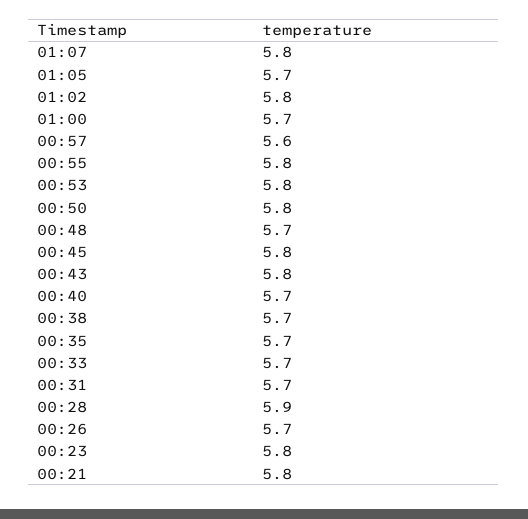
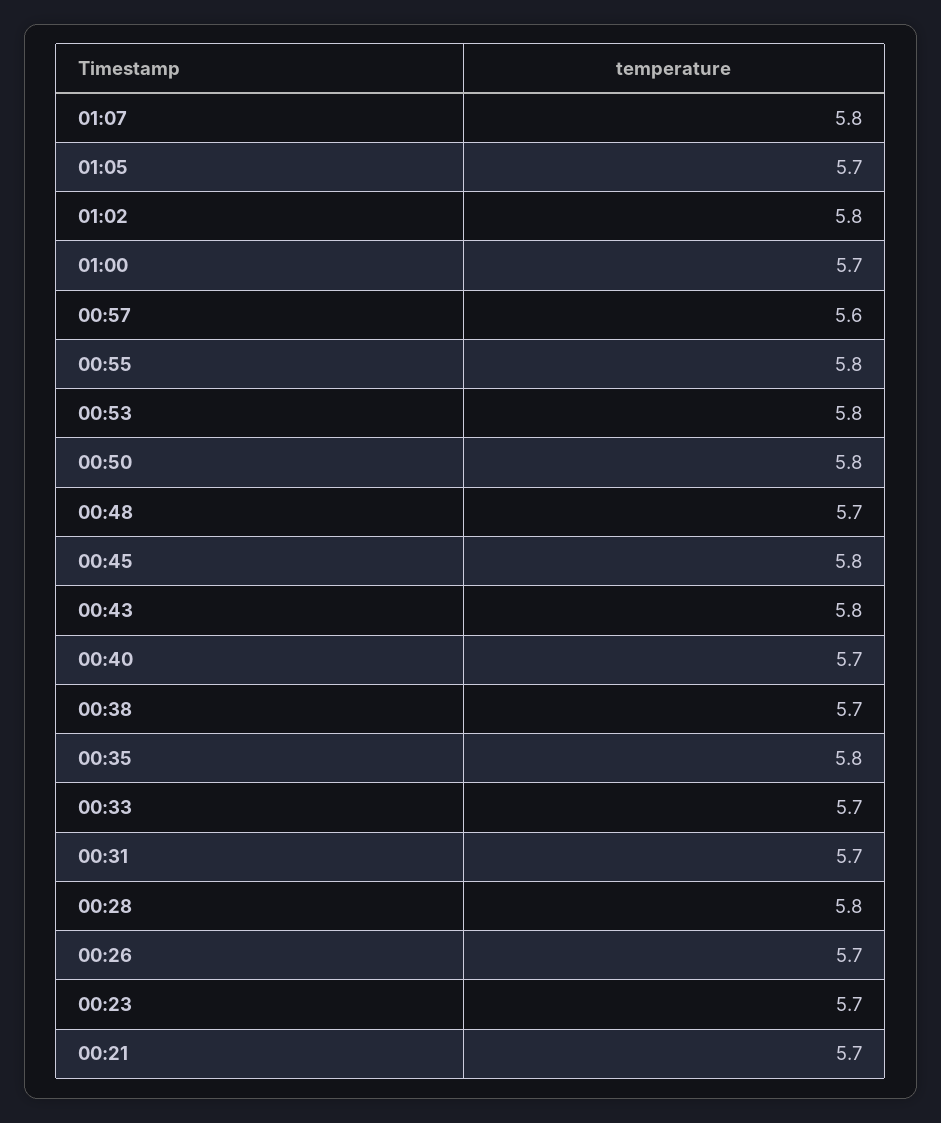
  {
    "01:07": 5.8,
    "01:05": 5.7,
    "01:02": 5.8,
    "01:00": 5.7,
    "00:57": 5.6,
    "00:55": 5.8,
    "00:53": 5.8,
    "00:50": 5.8,
    "00:48": 5.7,
    "00:45": 5.8,
    "00:43": 5.8,
    "00:40": 5.7,
    "00:38": 5.7,
-   "00:35": 5.7,
+   "00:35": 5.8,
    "00:33": 5.7,
    "00:31": 5.7,
-   "00:28": 5.9,
+   "00:28": 5.8,
    "00:26": 5.7,
-   "00:23": 5.8,
+   "00:23": 5.7,
-   "00:21": 5.8
+   "00:21": 5.7
  }

